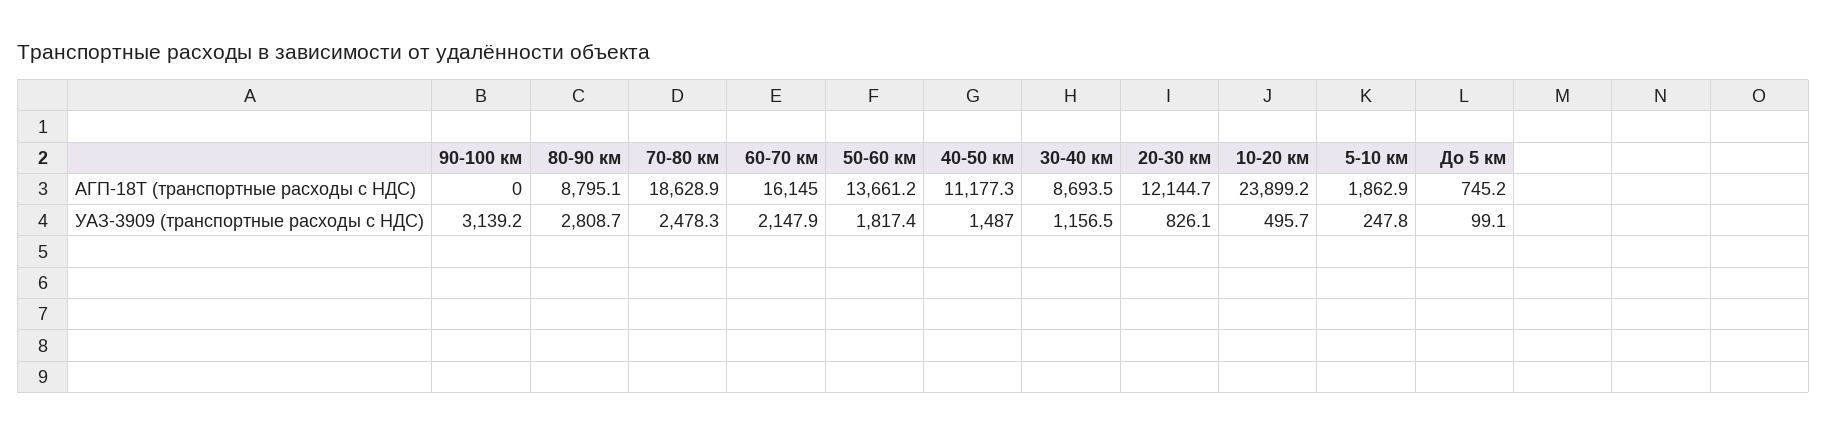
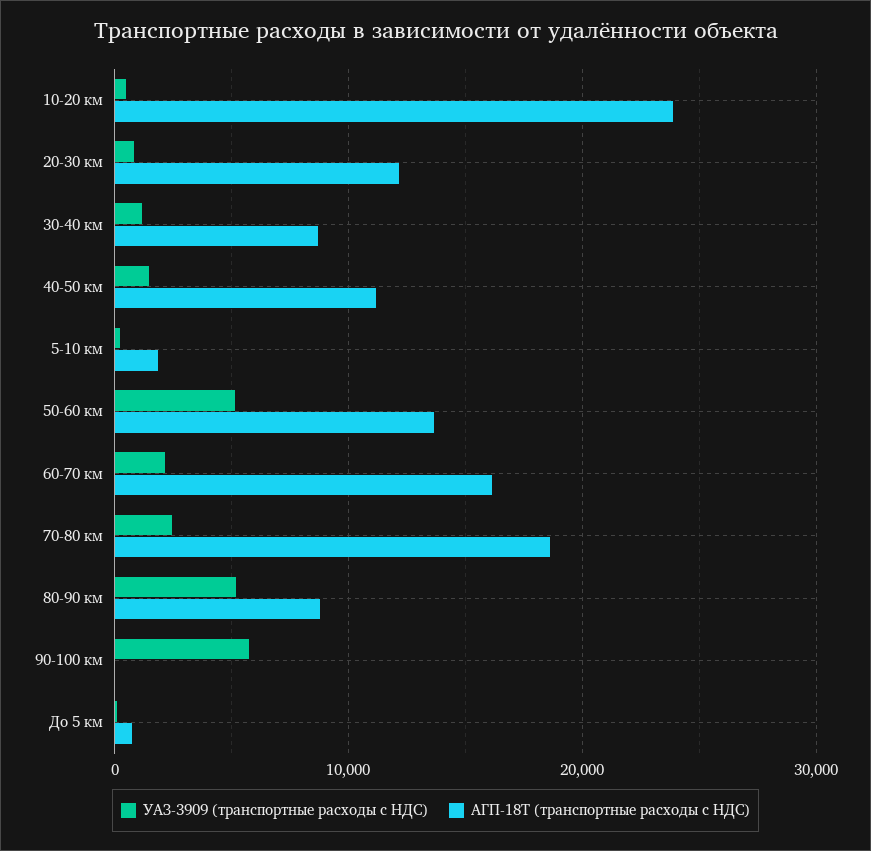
  {
    "АГП-18Т (транспортные расходы с НДС)": {
      "90-100 км": 0,
      "80-90 км": 8795.1,
      "70-80 км": 18628.9,
      "60-70 км": 16145,
      "50-60 км": 13661.2,
      "40-50 км": 11177.3,
      "30-40 км": 8693.5,
      "20-30 км": 12144.7,
      "10-20 км": 23899.2,
      "5-10 км": 1862.9,
      "До 5 км": 745.2
    },
    "УАЗ-3909 (транспортные расходы с НДС)": {
-     "90-100 км": 3139.2,
+     "90-100 км": 6000,
-     "80-90 км": 2808.7,
+     "80-90 км": 5000,
      "70-80 км": 2478.3,
      "60-70 км": 2147.9,
-     "50-60 км": 1817.4,
+     "50-60 км": 5000,
      "40-50 км": 1487,
      "30-40 км": 1156.5,
      "20-30 км": 826.1,
      "10-20 км": 495.7,
      "5-10 км": 247.8,
      "До 5 км": 99.1
    }
  }

